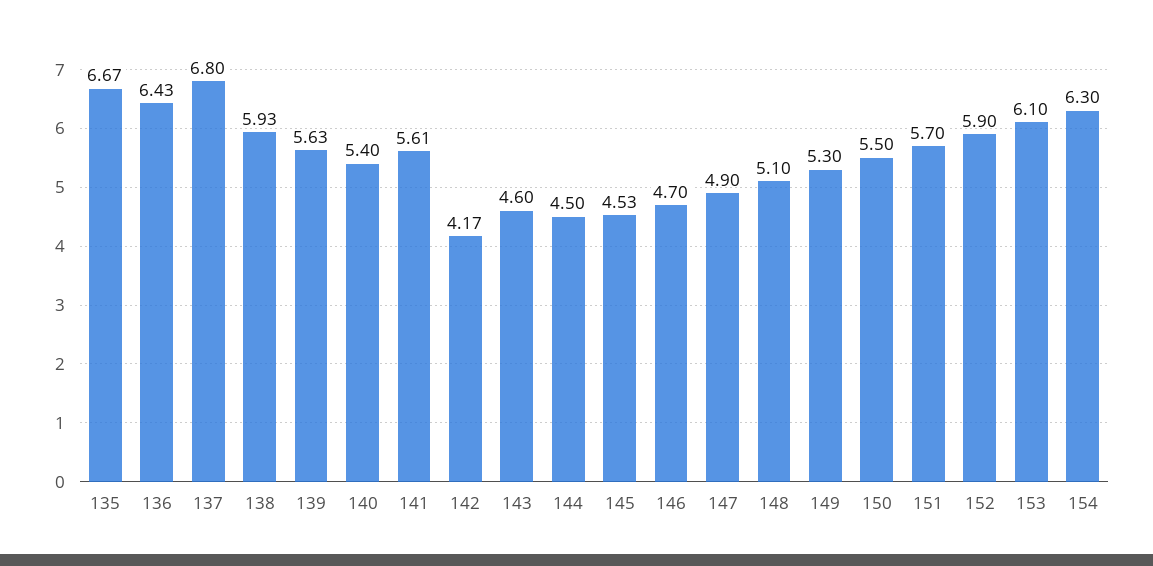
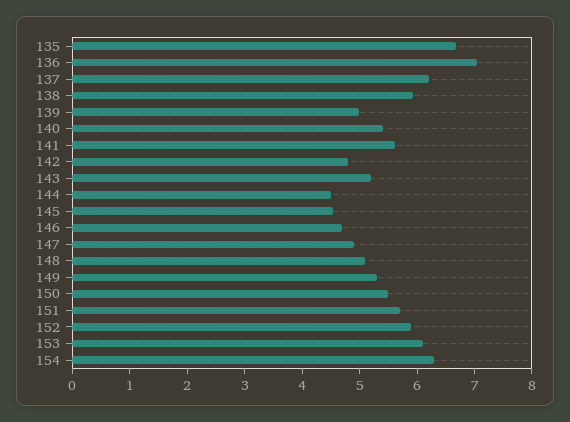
  {
    "135": 6.67,
-   "136": 6.43,
+   "136": 7,
-   "137": 6.8,
+   "137": 6.2,
    "138": 5.93,
-   "139": 5.63,
+   "139": 5,
    "140": 5.4,
    "141": 5.61,
-   "142": 4.17,
+   "142": 4.8,
-   "143": 4.6,
+   "143": 5.2,
    "144": 4.5,
    "145": 4.53,
    "146": 4.7,
    "147": 4.9,
    "148": 5.1,
    "149": 5.3,
    "150": 5.5,
    "151": 5.7,
    "152": 5.9,
    "153": 6.1,
    "154": 6.3
  }

